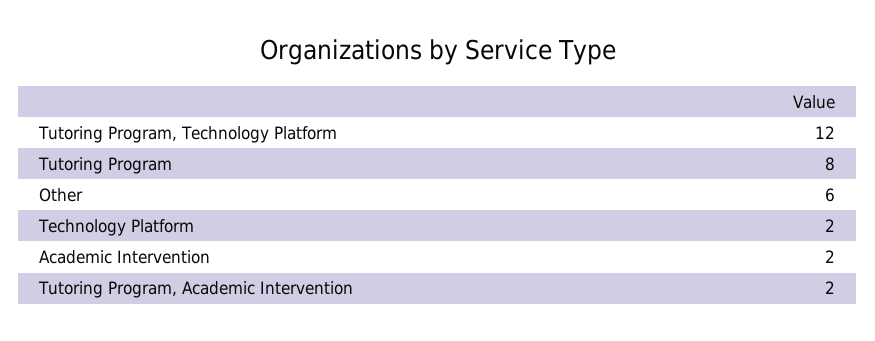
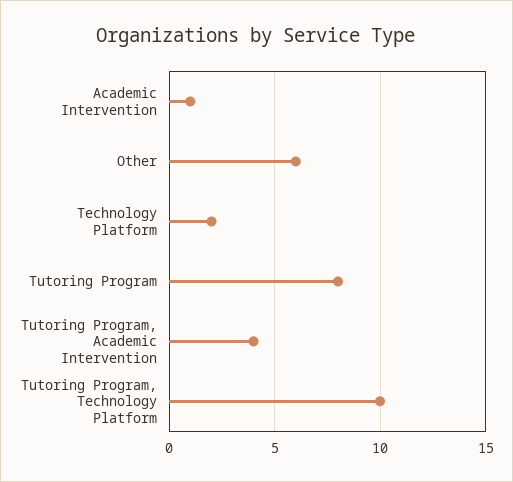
  {
-   "Tutoring Program, Technology Platform": 12,
+   "Tutoring Program, Technology Platform": 10,
    "Tutoring Program": 8,
    "Other": 6,
    "Technology Platform": 2,
-   "Academic Intervention": 2,
+   "Academic Intervention": 1,
-   "Tutoring Program, Academic Intervention": 2
+   "Tutoring Program, Academic Intervention": 4
  }

